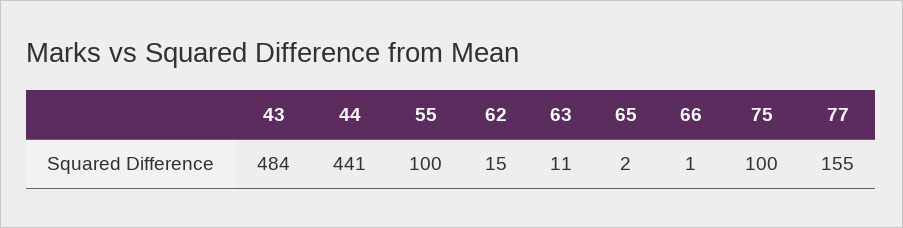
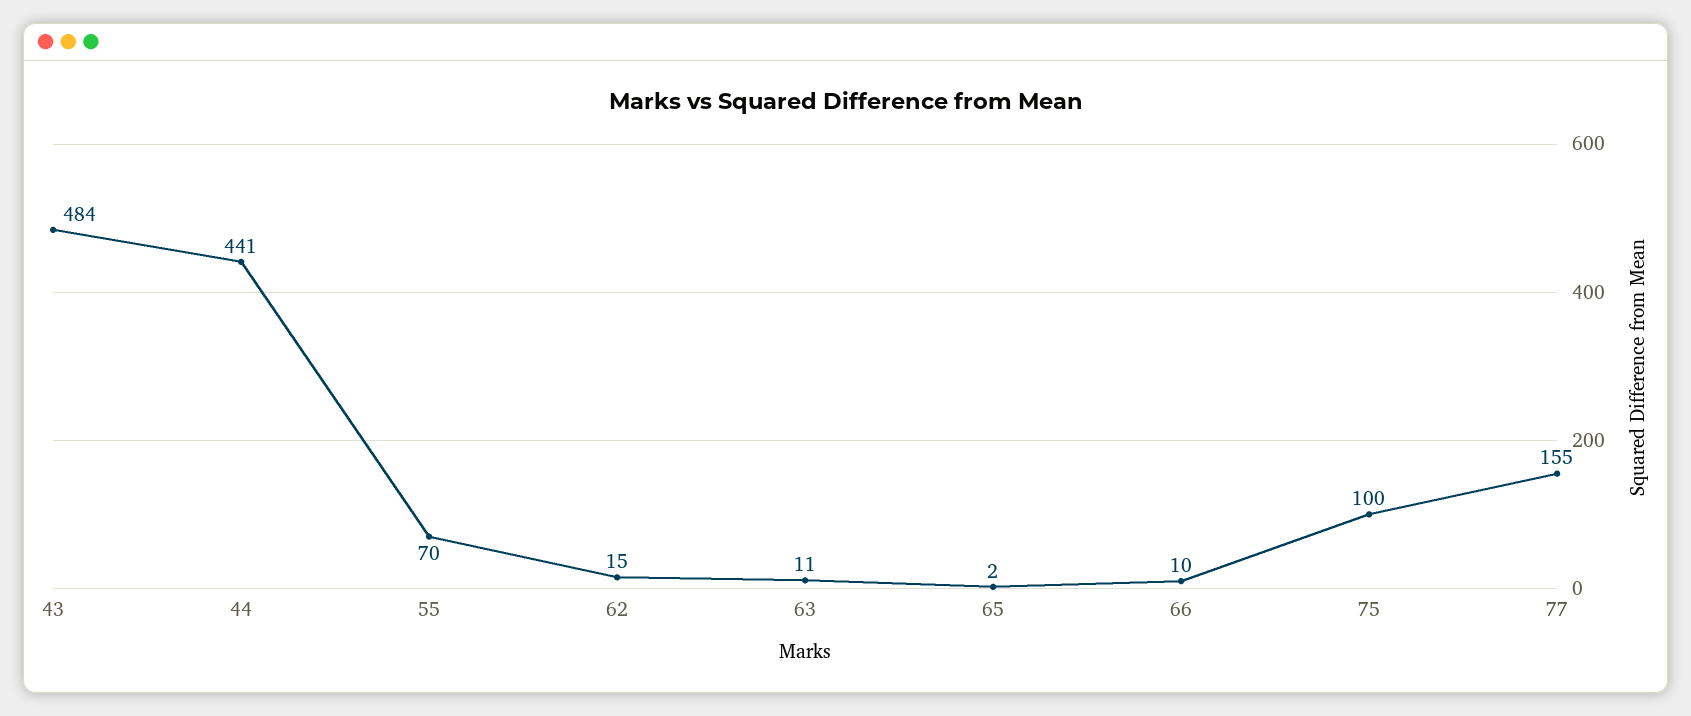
  {
    "43": 484,
    "44": 441,
-   "55": 100,
+   "55": 70,
    "62": 15,
    "63": 11,
    "65": 2,
-   "66": 1,
+   "66": 10,
    "75": 100,
    "77": 155
  }

